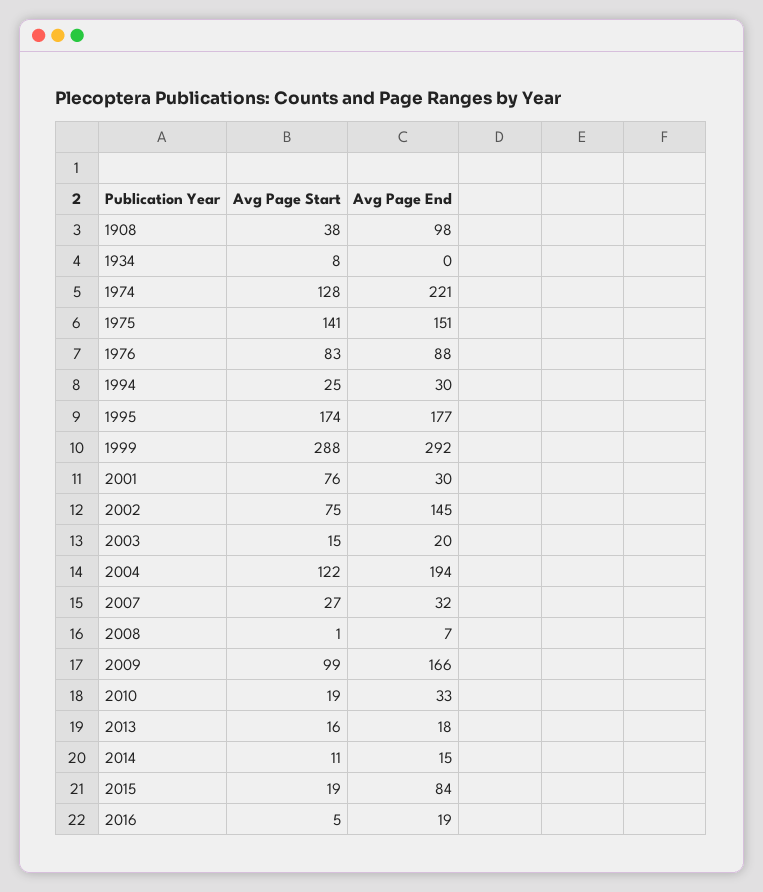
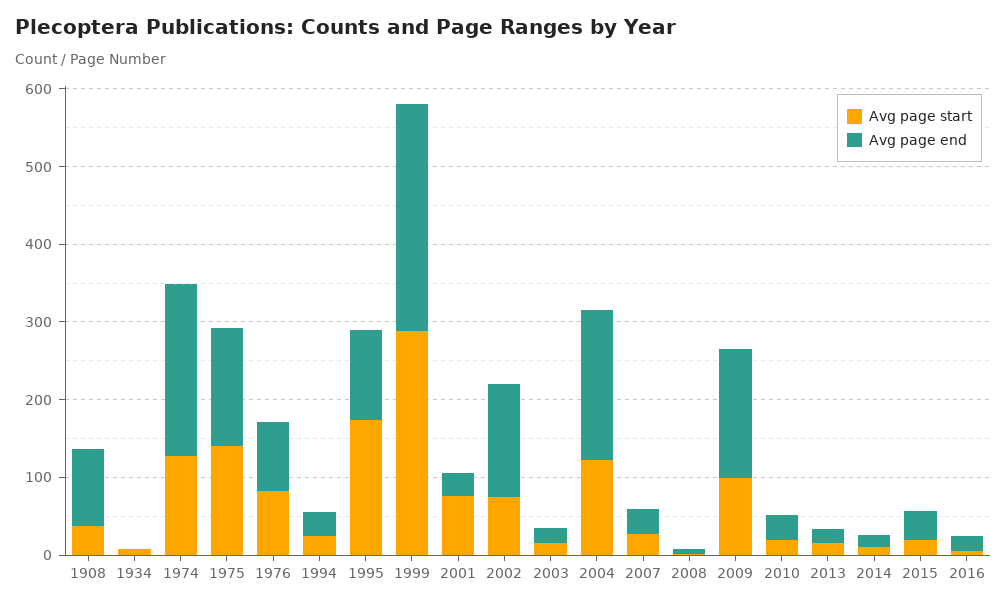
  {
    "Avg Page Start": {
      "1908": 38,
      "1934": 8,
      "1974": 128,
      "1975": 141,
      "1976": 83,
      "1994": 25,
      "1995": 174,
      "1999": 288,
      "2001": 76,
      "2002": 75,
      "2003": 15,
      "2004": 122,
      "2007": 27,
      "2008": 1,
      "2009": 99,
      "2010": 19,
      "2013": 16,
      "2014": 11,
      "2015": 19,
      "2016": 5
    },
    "Avg Page End": {
      "1908": 98,
      "1934": 0,
      "1974": 221,
      "1975": 151,
      "1976": 88,
      "1994": 30,
-     "1995": 177,
+     "1995": 120,
      "1999": 292,
      "2001": 30,
      "2002": 145,
      "2003": 20,
      "2004": 194,
      "2007": 32,
      "2008": 7,
      "2009": 166,
      "2010": 33,
      "2013": 18,
      "2014": 15,
-     "2015": 84,
+     "2015": 40,
      "2016": 19
    }
  }

